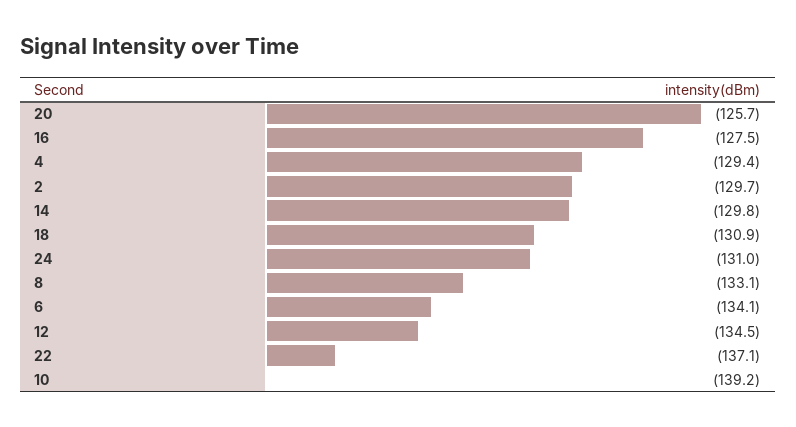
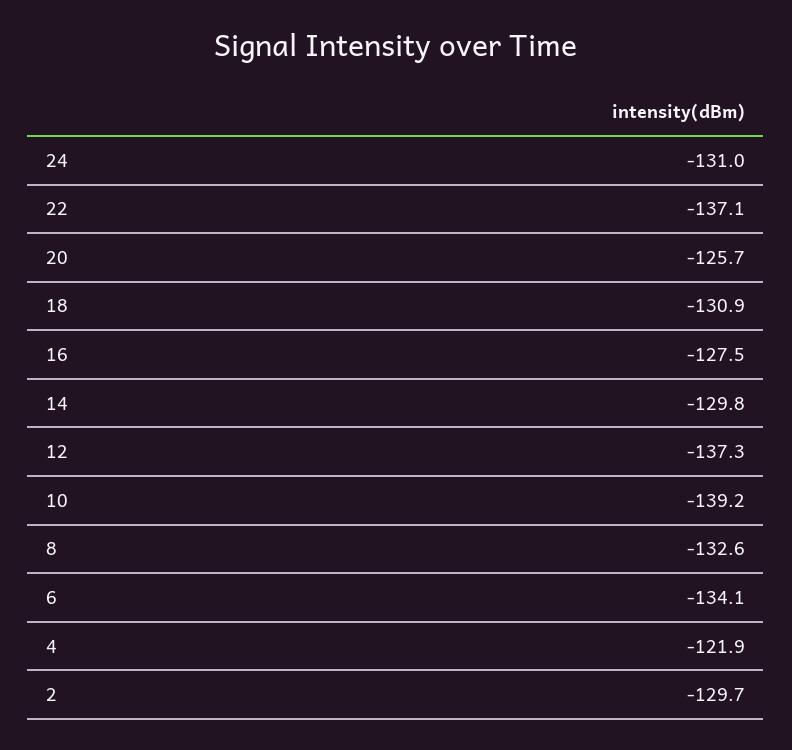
  {
    "20": -125.7,
    "16": -127.5,
-   "4": -129.4,
+   "4": -121.9,
    "2": -129.7,
    "14": -129.8,
    "18": -130.9,
    "24": -131,
-   "8": -133.1,
+   "8": -132.6,
    "6": -134.1,
-   "12": -134.5,
+   "12": -137.3,
    "22": -137.1,
    "10": -139.2
  }

